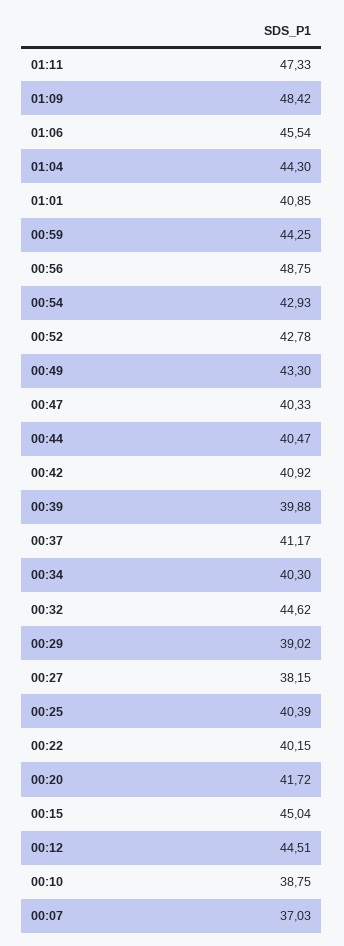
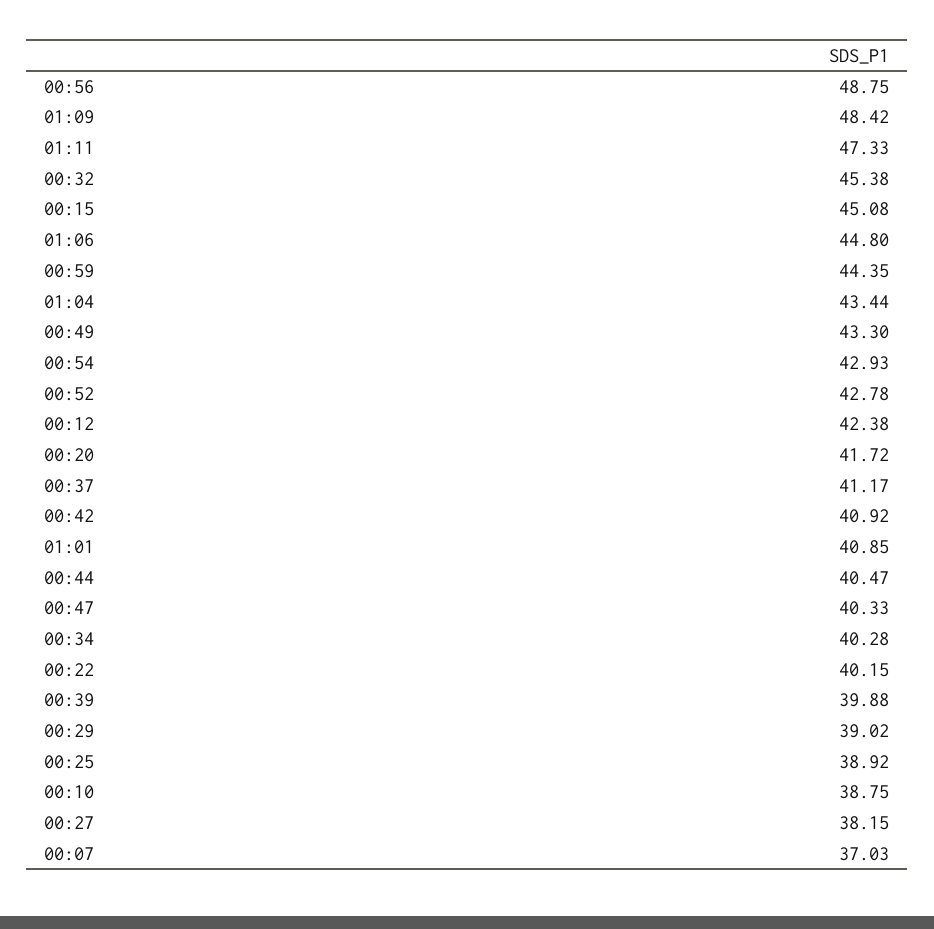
  {
    "01:11": 47.33,
    "01:09": 48.42,
-   "01:06": 45.54,
+   "01:06": 44.8,
-   "01:04": 44.3,
+   "01:04": 43.44,
    "01:01": 40.85,
-   "00:59": 44.25,
+   "00:59": 44.35,
    "00:56": 48.75,
    "00:54": 42.93,
    "00:52": 42.78,
    "00:49": 43.3,
    "00:47": 40.33,
    "00:44": 40.47,
    "00:42": 40.92,
    "00:39": 39.88,
    "00:37": 41.17,
-   "00:34": 40.3,
+   "00:34": 40.28,
-   "00:32": 44.62,
+   "00:32": 45.38,
    "00:29": 39.02,
    "00:27": 38.15,
-   "00:25": 40.39,
+   "00:25": 38.92,
    "00:22": 40.15,
    "00:20": 41.72,
-   "00:15": 45.04,
+   "00:15": 45.08,
-   "00:12": 44.51,
+   "00:12": 42.38,
    "00:10": 38.75,
    "00:07": 37.03
  }

